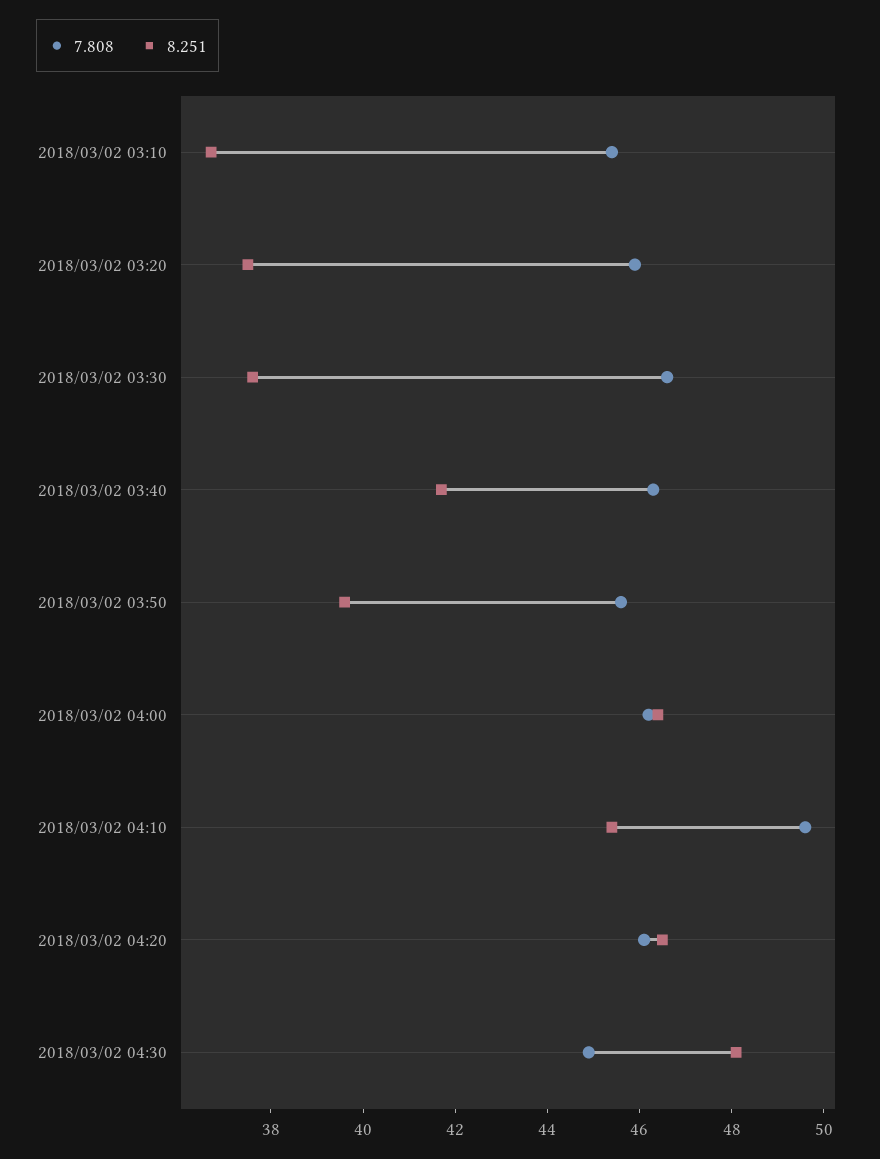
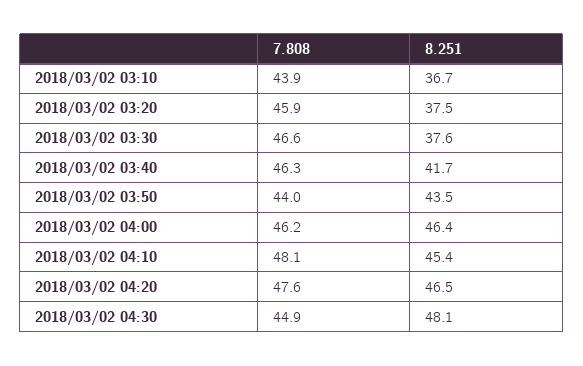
  {
    "7.808": {
-     "2018/03/02 03:10": 45.5,
+     "2018/03/02 03:10": 43.9,
      "2018/03/02 03:20": 45.9,
      "2018/03/02 03:30": 46.6,
      "2018/03/02 03:40": 46.3,
-     "2018/03/02 03:50": 45.5,
+     "2018/03/02 03:50": 44,
      "2018/03/02 04:00": 46.2,
-     "2018/03/02 04:10": 49.5,
+     "2018/03/02 04:10": 48.1,
-     "2018/03/02 04:20": 46,
+     "2018/03/02 04:20": 47.6,
      "2018/03/02 04:30": 44.9
    },
    "8.251": {
      "2018/03/02 03:10": 36.7,
      "2018/03/02 03:20": 37.5,
      "2018/03/02 03:30": 37.6,
      "2018/03/02 03:40": 41.7,
-     "2018/03/02 03:50": 39.5,
+     "2018/03/02 03:50": 43.5,
      "2018/03/02 04:00": 46.4,
      "2018/03/02 04:10": 45.4,
      "2018/03/02 04:20": 46.5,
      "2018/03/02 04:30": 48.1
    }
  }

